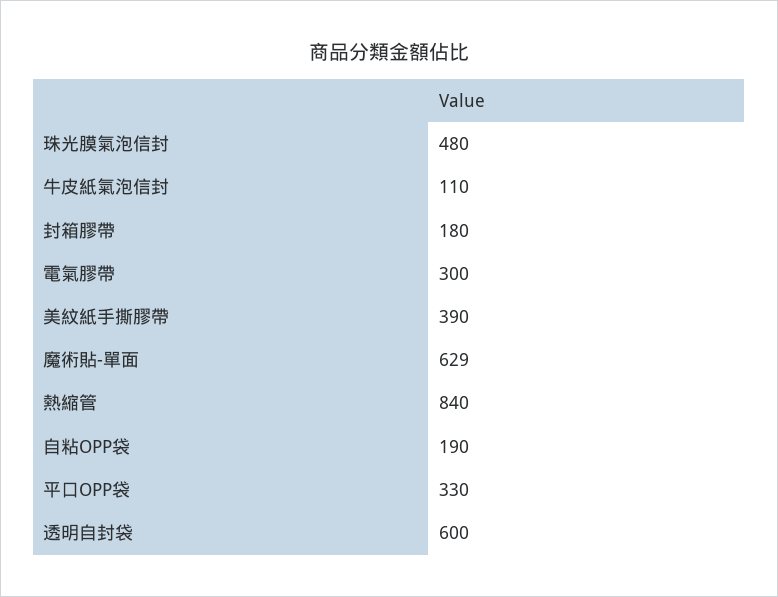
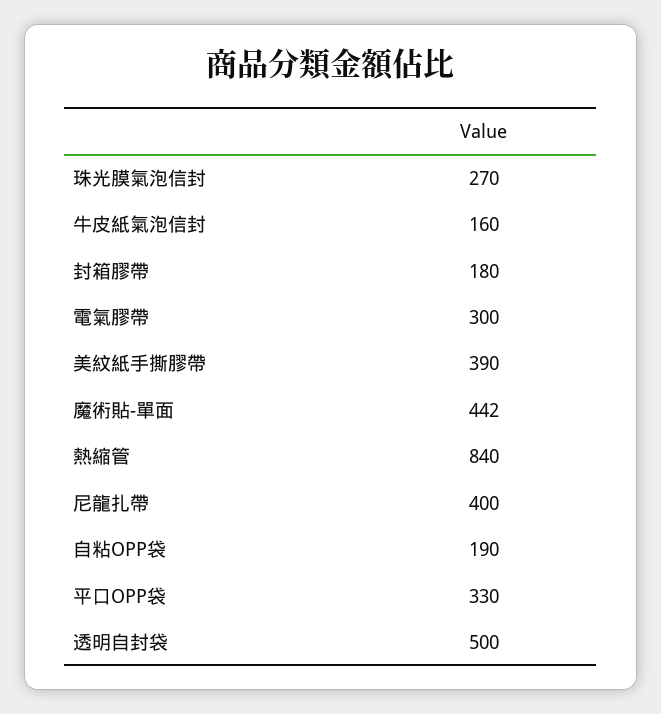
  {
-   "珠光膜氣泡信封": 480,
+   "珠光膜氣泡信封": 270,
-   "牛皮紙氣泡信封": 110,
+   "牛皮紙氣泡信封": 160,
    "封箱膠帶": 180,
    "電氣膠帶": 300,
    "美紋紙手撕膠帶": 390,
-   "魔術貼-單面": 629,
+   "魔術貼-單面": 442,
    "熱縮管": 840,
    "自粘OPP袋": 190,
    "平口OPP袋": 330,
-   "透明自封袋": 600
+   "透明自封袋": 500,
+   "尼龍扎帶": 400
  }

